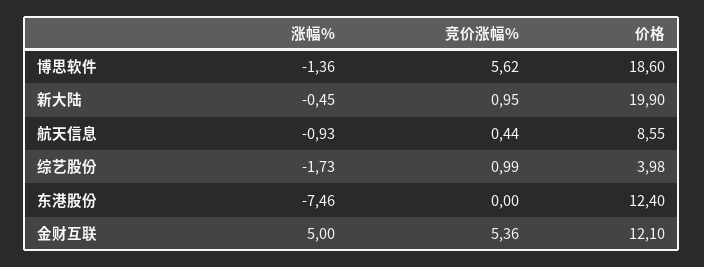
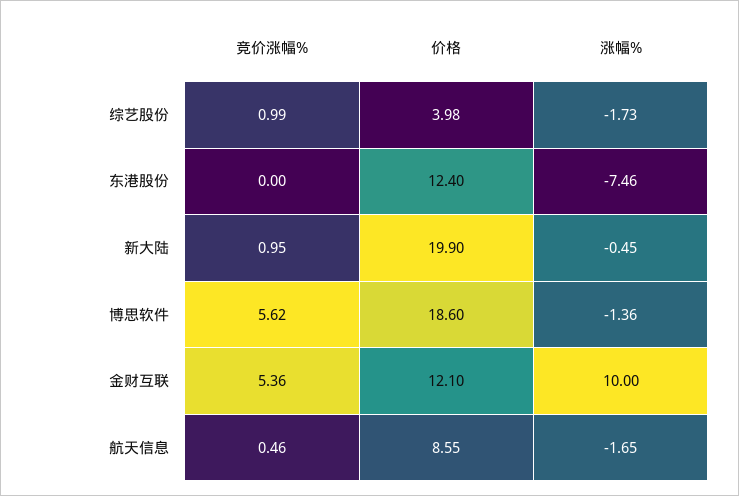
  {
    "涨幅%": {
      "博思软件": -1.36,
      "新大陆": -0.45,
-     "航天信息": -0.93,
+     "航天信息": -1.65,
      "综艺股份": -1.73,
      "东港股份": -7.46,
-     "金财互联": 5
+     "金财互联": 10
    },
    "竞价涨幅%": {
      "博思软件": 5.62,
      "新大陆": 0.95,
-     "航天信息": 0.44,
+     "航天信息": 0.46,
      "综艺股份": 0.99,
      "东港股份": 0,
      "金财互联": 5.36
    },
    "价格": {
      "博思软件": 18.6,
      "新大陆": 19.9,
      "航天信息": 8.55,
      "综艺股份": 3.98,
      "东港股份": 12.4,
      "金财互联": 12.1
    }
  }

